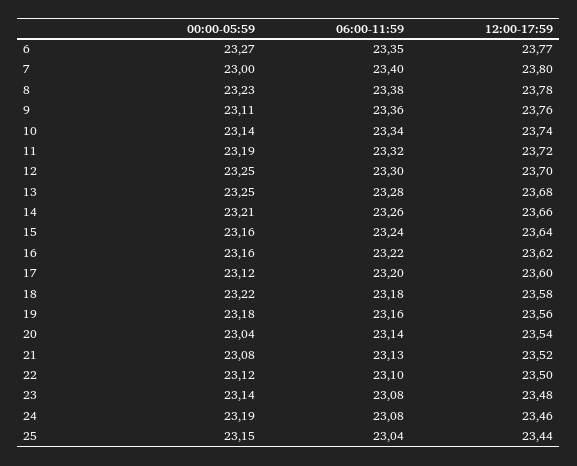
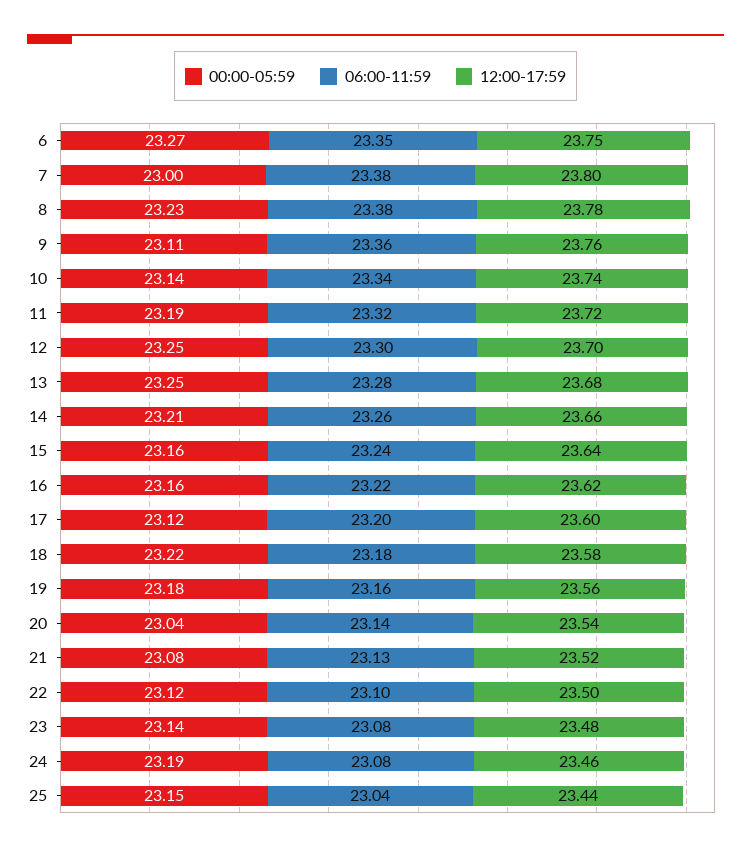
  {
    "00:00-05:59": {
      "6": 23.27,
      "7": 23,
      "8": 23.23,
      "9": 23.11,
      "10": 23.14,
      "11": 23.19,
      "12": 23.25,
      "13": 23.25,
      "14": 23.21,
      "15": 23.16,
      "16": 23.16,
      "17": 23.12,
      "18": 23.22,
      "19": 23.18,
      "20": 23.04,
      "21": 23.08,
      "22": 23.12,
      "23": 23.14,
      "24": 23.19,
      "25": 23.15
    },
    "06:00-11:59": {
      "6": 23.35,
-     "7": 23.4,
+     "7": 23.38,
      "8": 23.38,
      "9": 23.36,
      "10": 23.34,
      "11": 23.32,
      "12": 23.3,
      "13": 23.28,
      "14": 23.26,
      "15": 23.24,
      "16": 23.22,
      "17": 23.2,
      "18": 23.18,
      "19": 23.16,
      "20": 23.14,
      "21": 23.13,
      "22": 23.1,
      "23": 23.08,
      "24": 23.08,
      "25": 23.04
    },
    "12:00-17:59": {
-     "6": 23.77,
+     "6": 23.75,
      "7": 23.8,
      "8": 23.78,
      "9": 23.76,
      "10": 23.74,
      "11": 23.72,
      "12": 23.7,
      "13": 23.68,
      "14": 23.66,
      "15": 23.64,
      "16": 23.62,
      "17": 23.6,
      "18": 23.58,
      "19": 23.56,
      "20": 23.54,
      "21": 23.52,
      "22": 23.5,
      "23": 23.48,
      "24": 23.46,
      "25": 23.44
    }
  }

